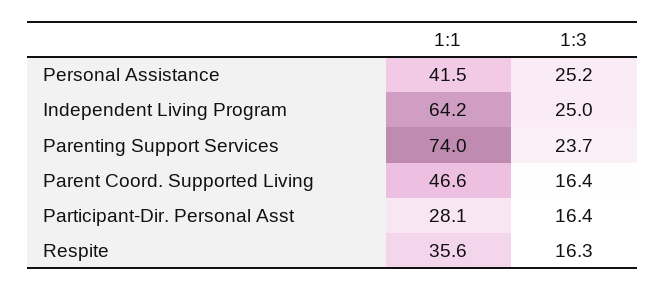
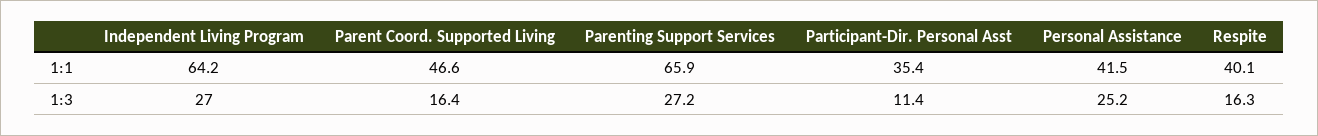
  {
    "1:1": {
      "Personal Assistance": 41.5,
      "Independent Living Program": 64.2,
-     "Parenting Support Services": 74,
+     "Parenting Support Services": 65.9,
      "Parent Coord. Supported Living": 46.6,
-     "Participant-Dir. Personal Asst": 28.1,
+     "Participant-Dir. Personal Asst": 35.4,
-     "Respite": 35.6
+     "Respite": 40.1
    },
    "1:3": {
      "Personal Assistance": 25.2,
-     "Independent Living Program": 25,
+     "Independent Living Program": 27,
-     "Parenting Support Services": 23.7,
+     "Parenting Support Services": 27.2,
      "Parent Coord. Supported Living": 16.4,
-     "Participant-Dir. Personal Asst": 16.4,
+     "Participant-Dir. Personal Asst": 11.4,
      "Respite": 16.3
    }
  }

